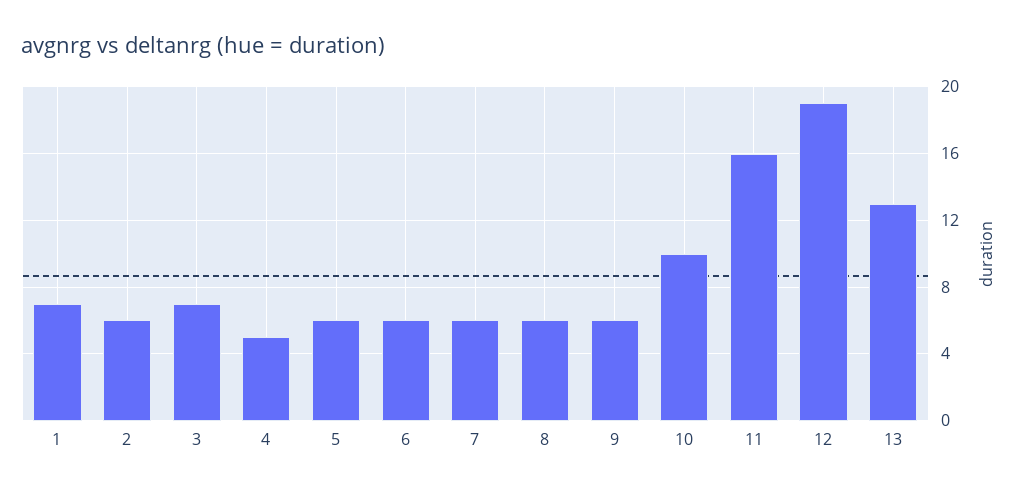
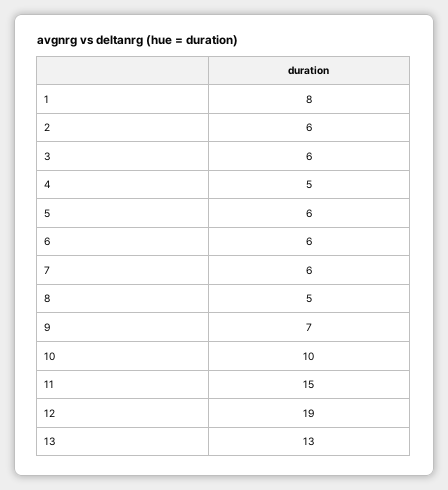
  {
-   "1": 7,
+   "1": 8,
    "2": 6,
-   "3": 7,
+   "3": 6,
    "4": 5,
    "5": 6,
    "6": 6,
    "7": 6,
-   "8": 6,
+   "8": 5,
-   "9": 6,
+   "9": 7,
    "10": 10,
-   "11": 16,
+   "11": 15,
    "12": 19,
    "13": 13
  }

